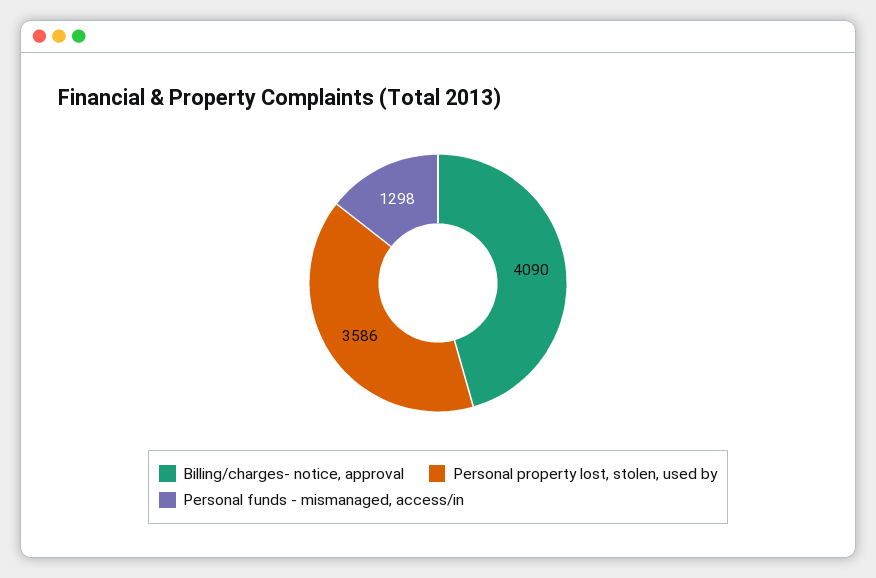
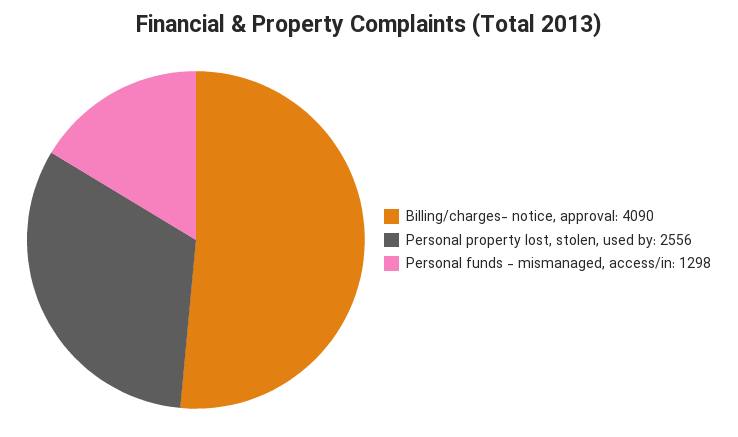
  {
    "Billing/charges- notice, approval": 4090,
-   "Personal property lost, stolen, used by": 3586,
+   "Personal property lost, stolen, used by": 2556,
    "Personal funds - mismanaged, access/in": 1298
  }

